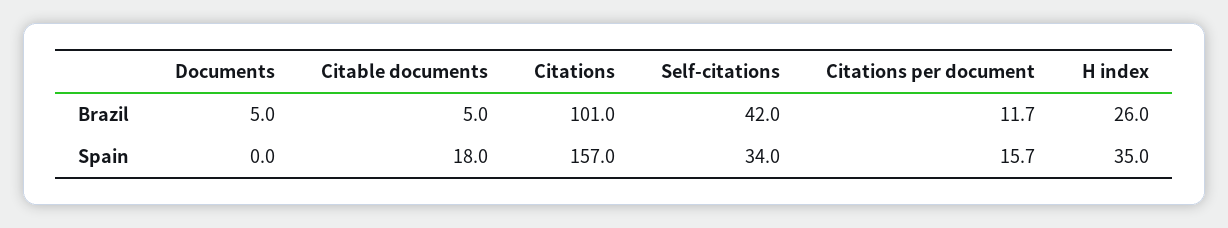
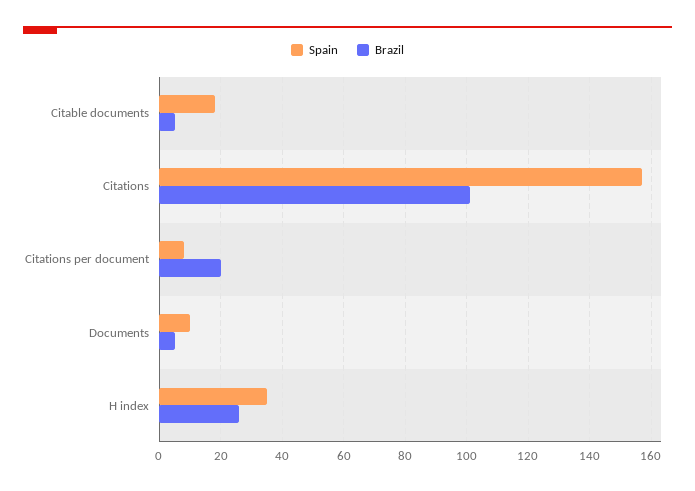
  {
    "Brazil": {
      "Documents": 5,
      "Citable documents": 5,
      "Citations": 101,
-     "Self-citations": 42,
-     "Citations per document": 11.7,
+     "Citations per document": 20,
      "H index": 26
    },
    "Spain": {
-     "Documents": 0,
+     "Documents": 10,
      "Citable documents": 18,
      "Citations": 157,
-     "Self-citations": 34,
-     "Citations per document": 15.7,
+     "Citations per document": 8,
      "H index": 35
    }
  }

